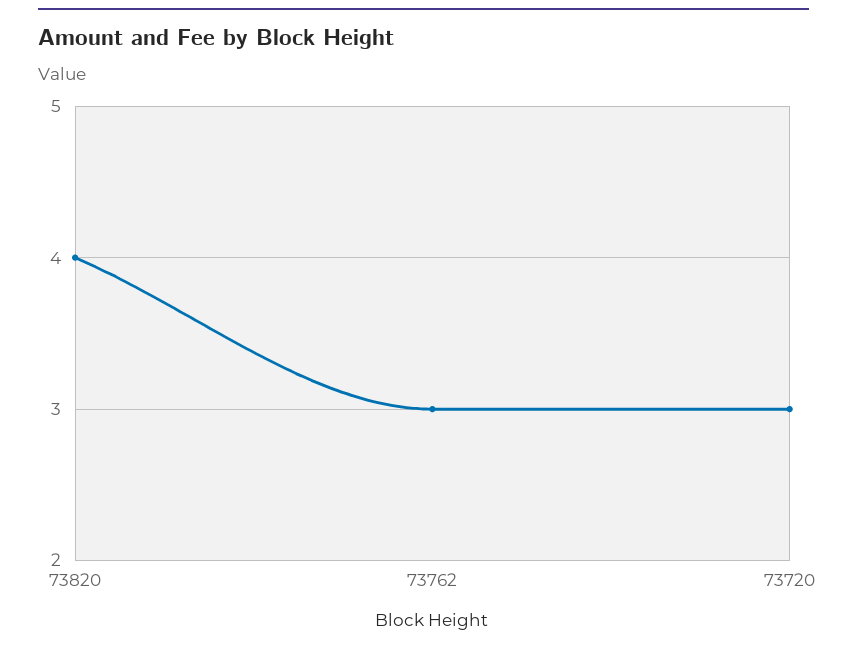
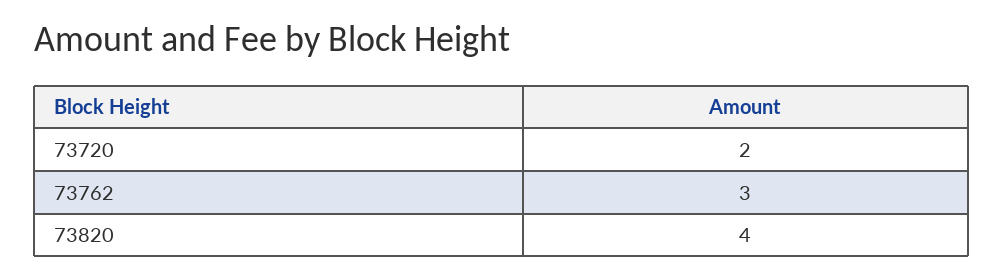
  {
    "73820": 4,
    "73762": 3,
-   "73720": 3
+   "73720": 2
  }

